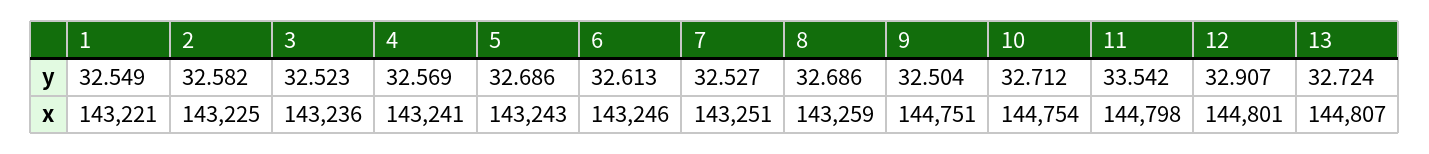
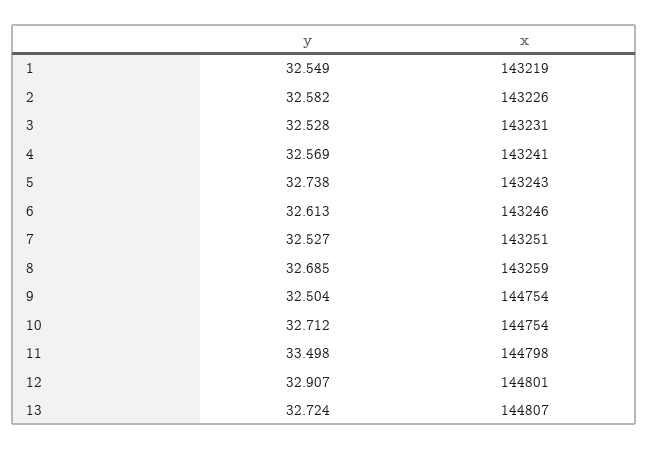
  {
    "1": {
      "y": 32.549,
-     "x": 143221
+     "x": 143219
    },
    "2": {
      "y": 32.582,
-     "x": 143225
+     "x": 143226
    },
    "3": {
-     "y": 32.523,
+     "y": 32.528,
-     "x": 143236
+     "x": 143231
    },
    "4": {
      "y": 32.569,
      "x": 143241
    },
    "5": {
-     "y": 32.686,
+     "y": 32.738,
      "x": 143243
    },
    "6": {
      "y": 32.613,
      "x": 143246
    },
    "7": {
      "y": 32.527,
      "x": 143251
    },
    "8": {
-     "y": 32.686,
+     "y": 32.685,
      "x": 143259
    },
    "9": {
      "y": 32.504,
-     "x": 144751
+     "x": 144754
    },
    "10": {
      "y": 32.712,
      "x": 144754
    },
    "11": {
-     "y": 33.542,
+     "y": 33.498,
      "x": 144798
    },
    "12": {
      "y": 32.907,
      "x": 144801
    },
    "13": {
      "y": 32.724,
      "x": 144807
    }
  }

